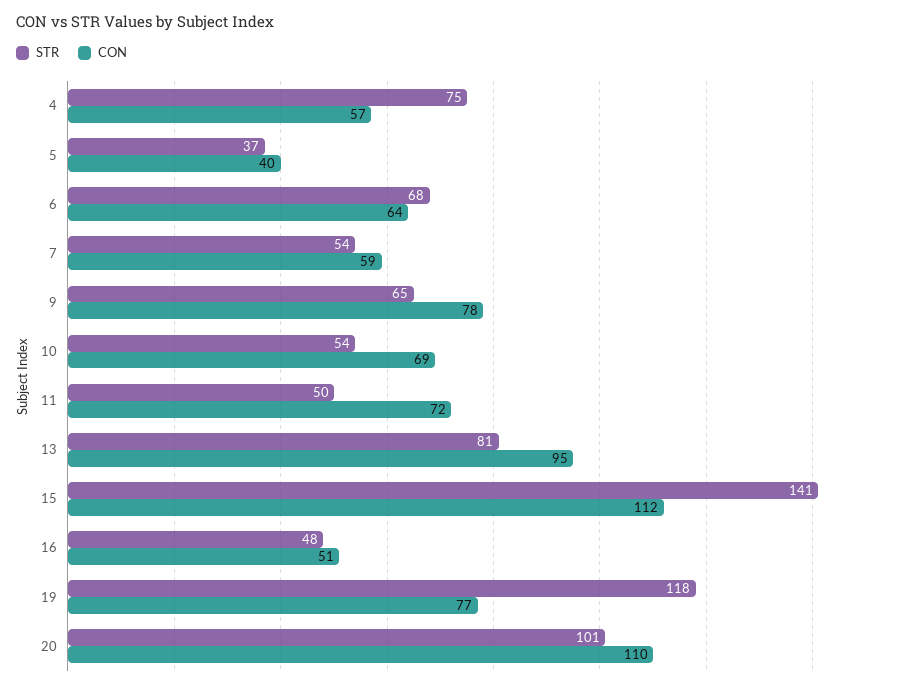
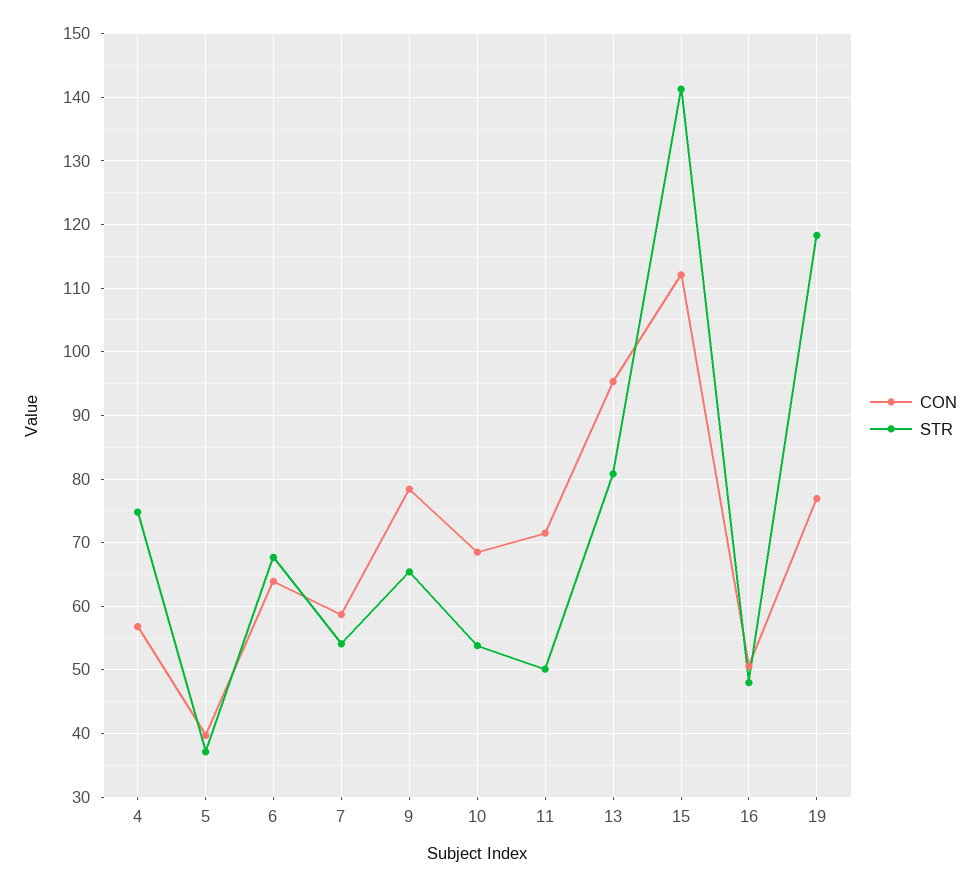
  {
    "STR": {
      "4": 75,
      "5": 37,
      "6": 68,
      "7": 54,
      "9": 65,
      "10": 54,
      "11": 50,
      "13": 81,
      "15": 141,
      "16": 48,
-     "19": 118,
+     "19": 118
-     "20": 101
    },
    "CON": {
      "4": 57,
      "5": 40,
      "6": 64,
      "7": 59,
      "9": 78,
      "10": 69,
      "11": 72,
      "13": 95,
      "15": 112,
      "16": 51,
-     "19": 77,
+     "19": 77
-     "20": 110
    }
  }

